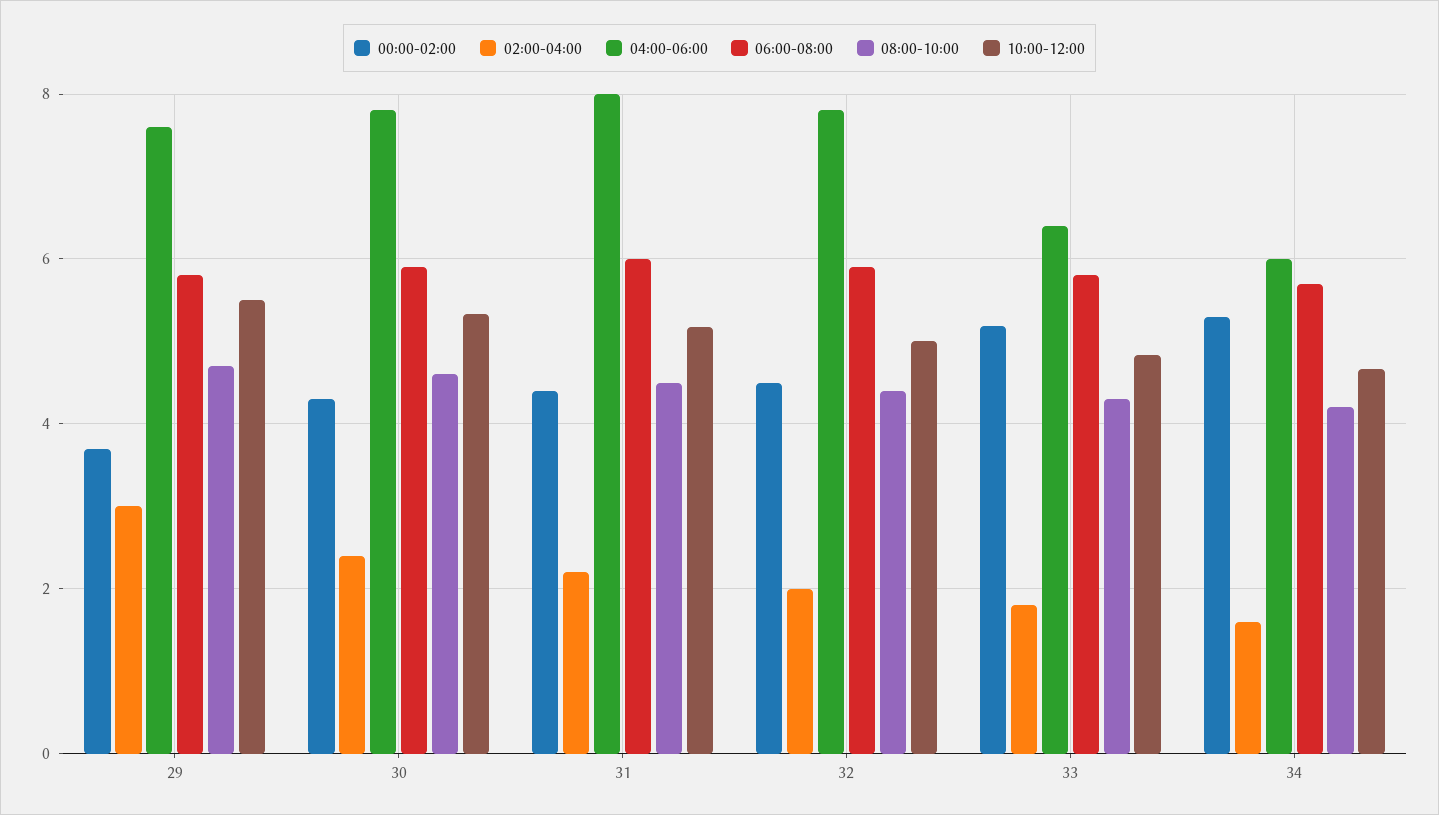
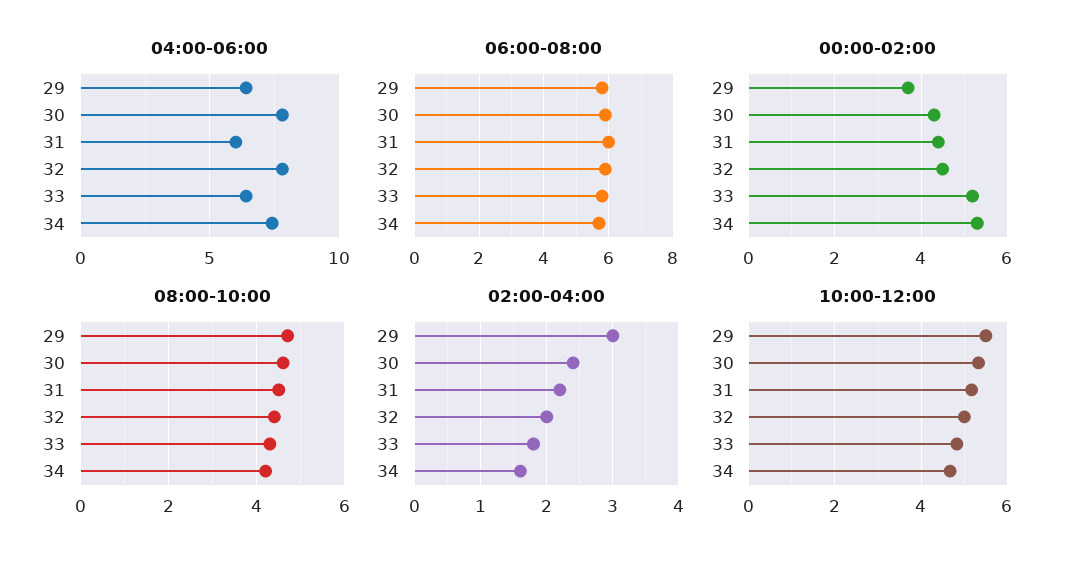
  {
    "00:00-02:00": {
      "29": 3.8,
      "30": 4.4,
      "31": 4.4,
      "32": 4.6,
      "33": 5.2,
      "34": 5.4
    },
    "02:00-04:00": {
      "29": 3,
      "30": 2.4,
      "31": 2.2,
      "32": 2,
      "33": 1.8,
      "34": 1.6
    },
    "04:00-06:00": {
-     "29": 7.6,
+     "29": 6.5,
      "30": 7.8,
-     "31": 8,
+     "31": 6,
      "32": 7.8,
      "33": 6.4,
-     "34": 6
+     "34": 7.5
    },
    "06:00-08:00": {
      "29": 5.8,
      "30": 6,
      "31": 6,
      "32": 6,
      "33": 5.8,
      "34": 5.8
    },
    "08:00-10:00": {
      "29": 4.8,
      "30": 4.6,
      "31": 4.6,
      "32": 4.4,
      "33": 4.4,
      "34": 4.2
    },
    "10:00-12:00": {
      "29": 5.6,
      "30": 5.4,
      "31": 5.2,
      "32": 5,
      "33": 4.8,
      "34": 4.6
    }
  }

